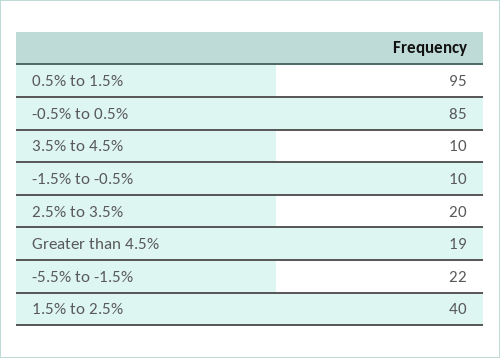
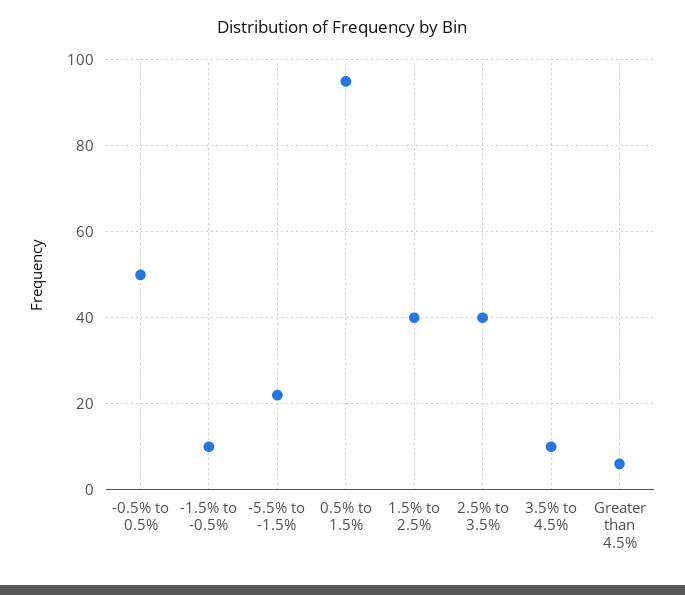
  {
    "0.5% to 1.5%": 95,
-   "-0.5% to 0.5%": 85,
+   "-0.5% to 0.5%": 50,
    "3.5% to 4.5%": 10,
    "-1.5% to -0.5%": 10,
-   "2.5% to 3.5%": 20,
+   "2.5% to 3.5%": 40,
-   "Greater than 4.5%": 19,
+   "Greater than 4.5%": 5,
    "-5.5% to -1.5%": 22,
    "1.5% to 2.5%": 40
  }

